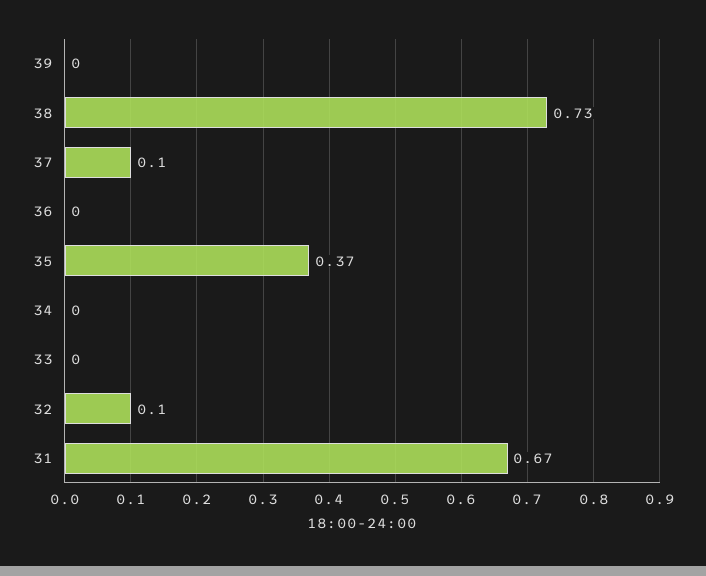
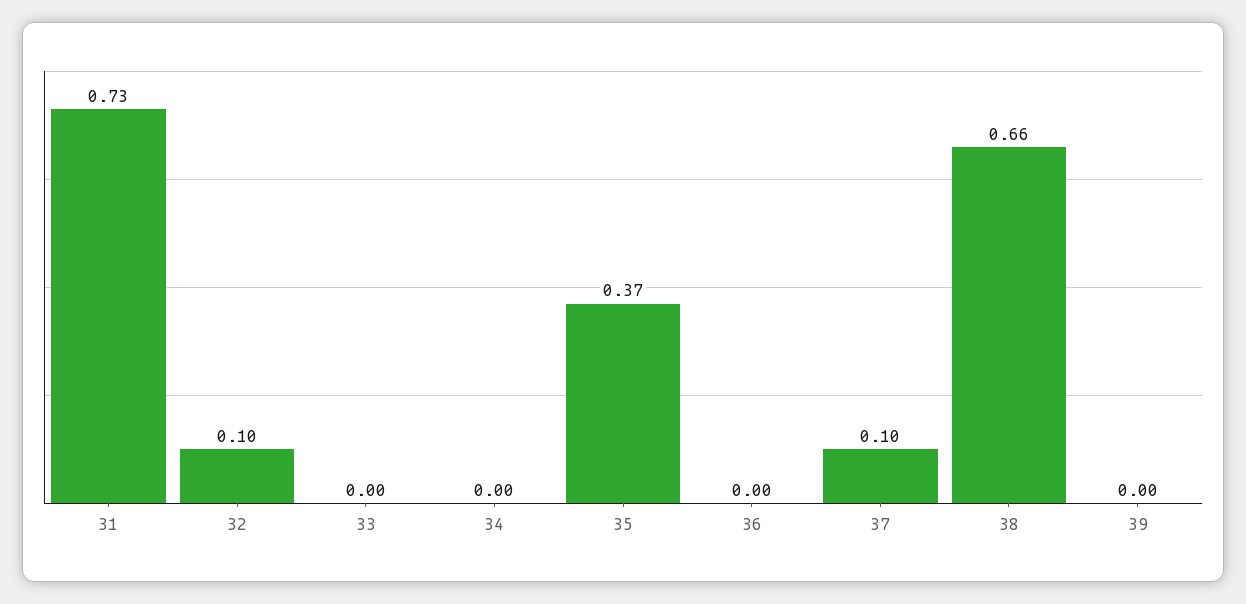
  {
    "39": 0,
-   "38": 0.73,
+   "38": 0.66,
    "37": 0.1,
    "36": 0,
    "35": 0.37,
    "34": 0,
    "33": 0,
    "32": 0.1,
-   "31": 0.67
+   "31": 0.73
  }

